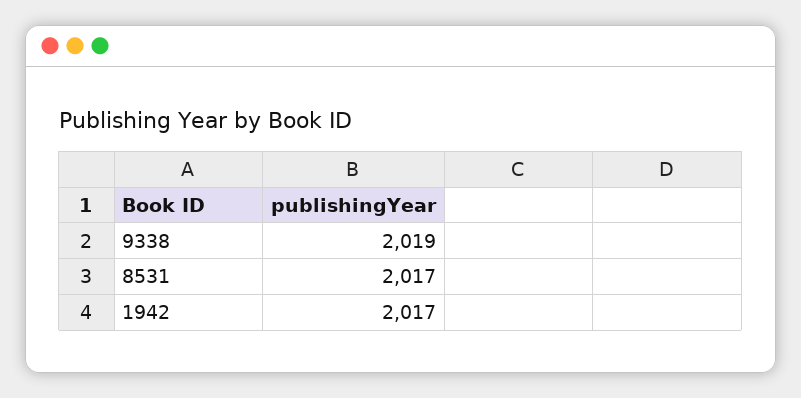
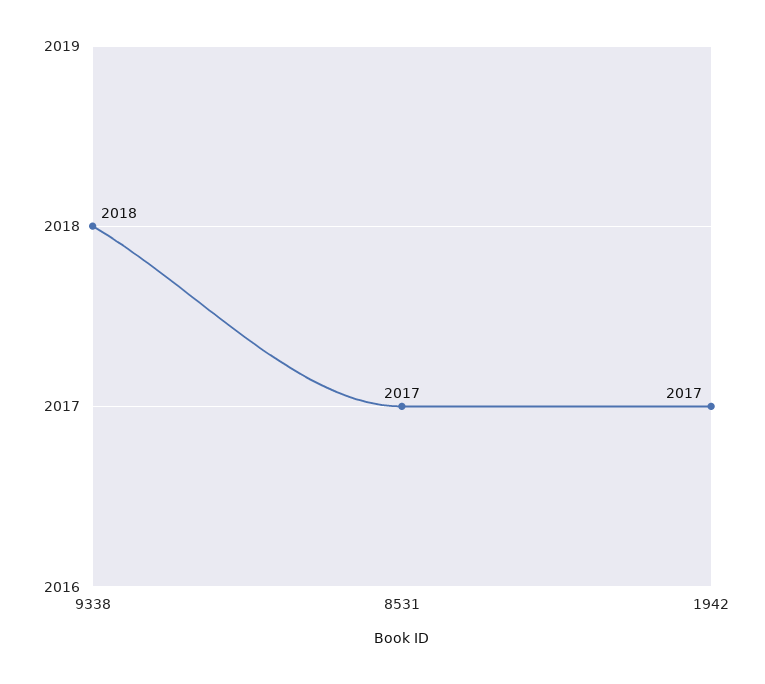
  {
-   "9338": 2019,
+   "9338": 2018,
    "8531": 2017,
    "1942": 2017
  }

